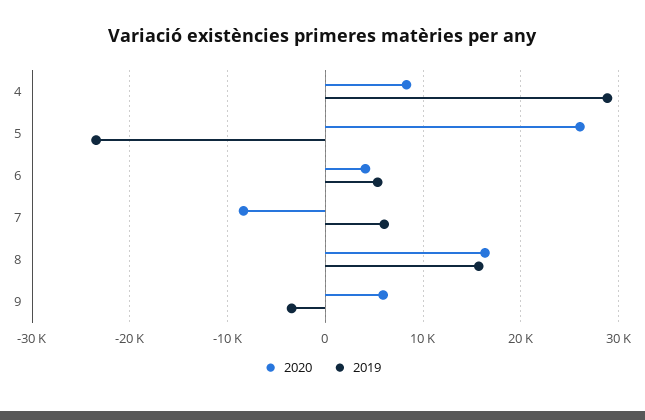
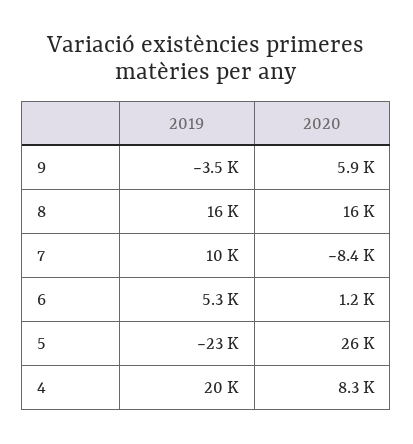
  {
    "2020": {
      "4": 8300,
      "5": 26000,
-     "6": 4000,
+     "6": 1200,
      "7": -8400,
      "8": 16000,
      "9": 5900
    },
    "2019": {
-     "4": 29000,
+     "4": 20000,
      "5": -23000,
      "6": 5300,
-     "7": 6000,
+     "7": 10000,
      "8": 16000,
      "9": -3500
    }
  }

